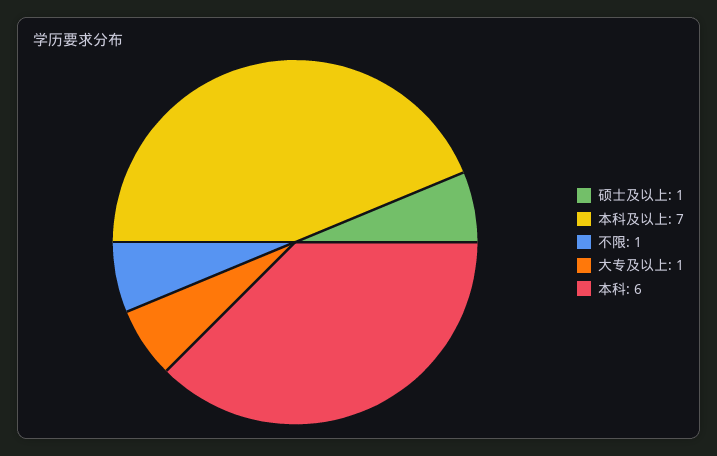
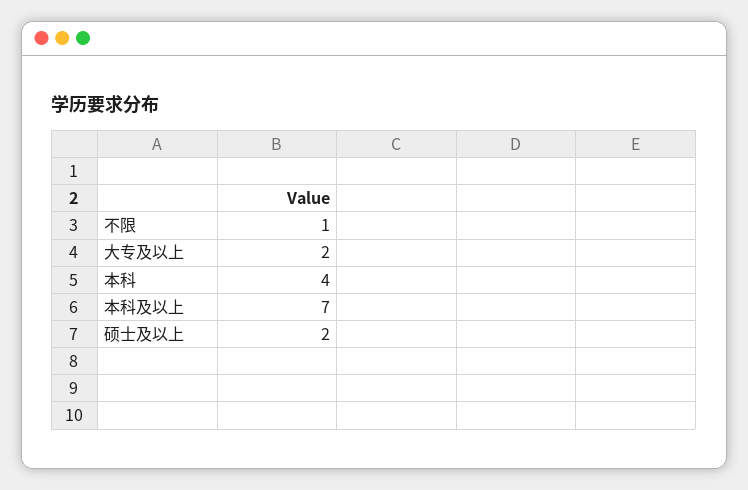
  {
-   "硕士及以上": 1,
+   "硕士及以上": 2,
    "本科及以上": 7,
    "不限": 1,
-   "大专及以上": 1,
+   "大专及以上": 2,
-   "本科": 6
+   "本科": 4
  }

